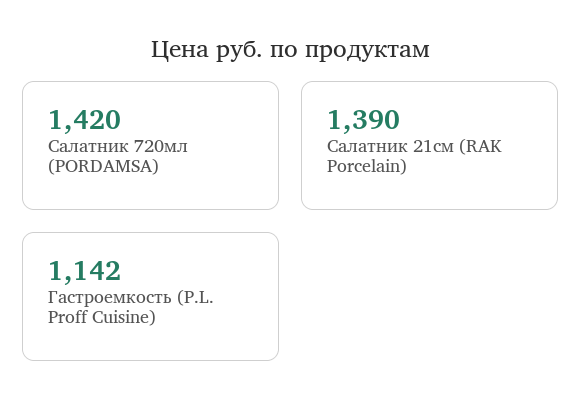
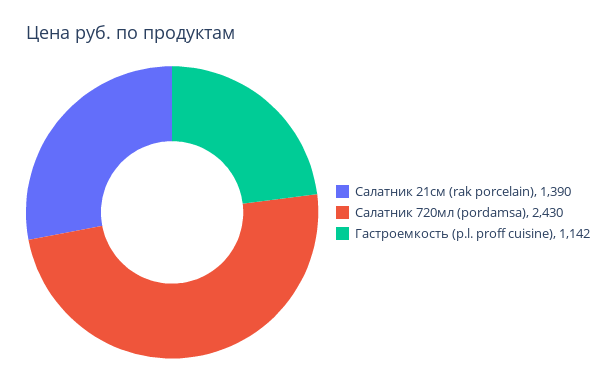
  {
-   "Салатник 720мл (PORDAMSA)": 1420,
+   "Салатник 720мл (PORDAMSA)": 2430,
    "Салатник 21см (RAK Porcelain)": 1390,
    "Гастроемкость (P.L. Proff Cuisine)": 1142
  }

